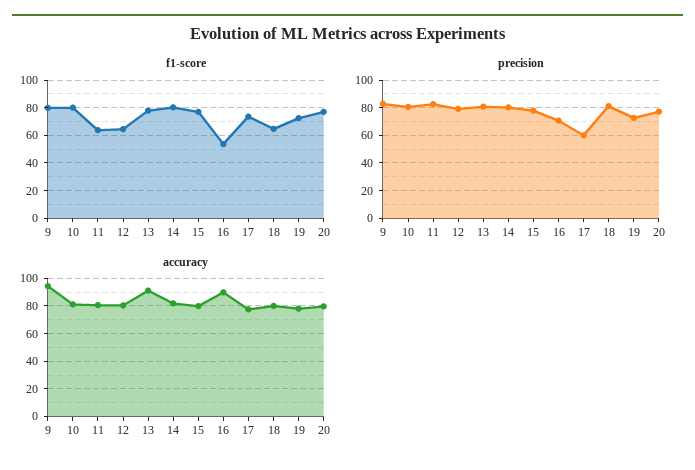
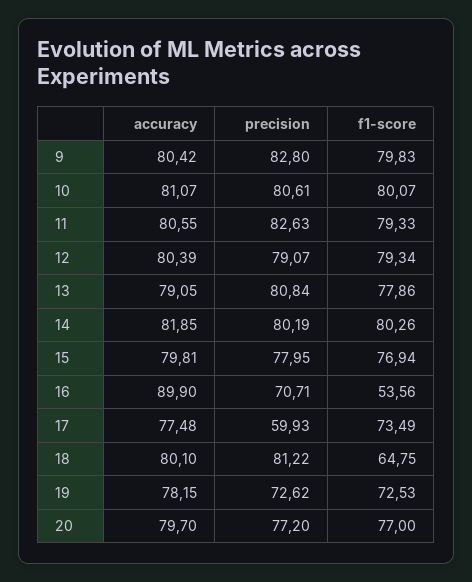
  {
    "f1-score": {
      "9": 79.83,
      "10": 80.07,
-     "11": 65,
+     "11": 79.33,
-     "12": 65,
+     "12": 79.34,
      "13": 77.86,
      "14": 80.26,
      "15": 76.94,
      "16": 53.56,
      "17": 73.49,
      "18": 64.75,
      "19": 72.53,
      "20": 77
    },
    "precision": {
      "9": 82.8,
      "10": 80.61,
      "11": 82.63,
      "12": 79.07,
      "13": 80.84,
      "14": 80.19,
      "15": 77.95,
      "16": 70.71,
      "17": 59.93,
      "18": 81.22,
      "19": 72.62,
      "20": 77.2
    },
    "accuracy": {
-     "9": 95,
+     "9": 80.42,
      "10": 81.07,
      "11": 80.55,
      "12": 80.39,
-     "13": 90,
+     "13": 79.05,
      "14": 81.85,
      "15": 79.81,
      "16": 89.9,
      "17": 77.48,
      "18": 80.1,
      "19": 78.15,
      "20": 79.7
    }
  }

